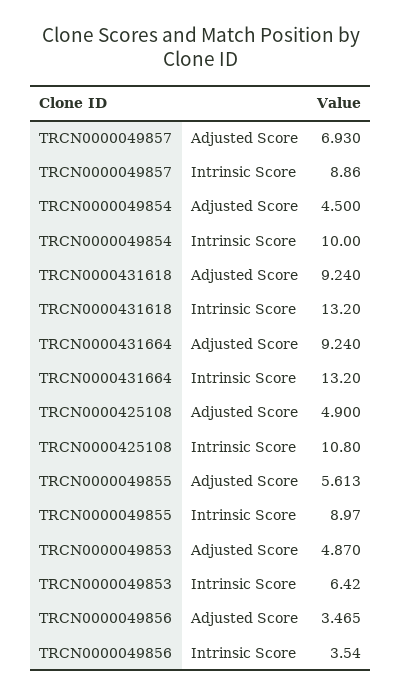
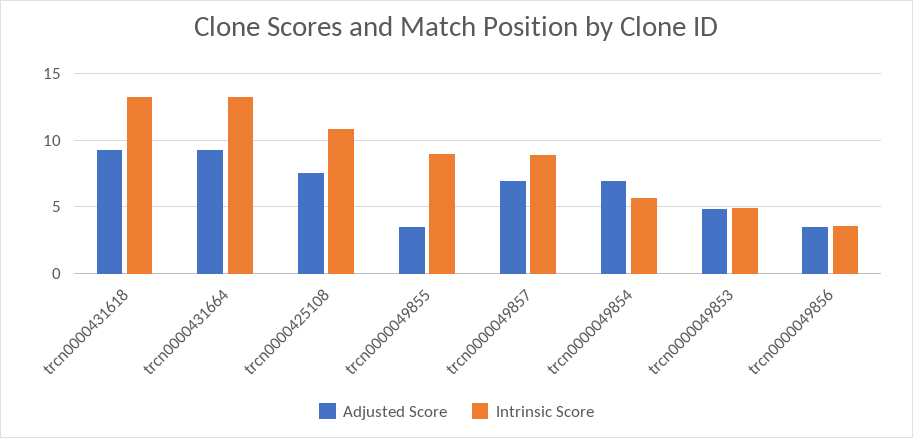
  {
    "Adjusted Score": {
      "TRCN0000049857": 6.93,
-     "TRCN0000049854": 4.5,
+     "TRCN0000049854": 7,
      "TRCN0000431618": 9.24,
      "TRCN0000431664": 9.24,
-     "TRCN0000425108": 4.9,
+     "TRCN0000425108": 7.5,
-     "TRCN0000049855": 5.613,
+     "TRCN0000049855": 3.5,
      "TRCN0000049853": 4.87,
      "TRCN0000049856": 3.465
    },
    "Intrinsic Score": {
      "TRCN0000049857": 8.86,
-     "TRCN0000049854": 10,
+     "TRCN0000049854": 5.5,
      "TRCN0000431618": 13.2,
      "TRCN0000431664": 13.2,
      "TRCN0000425108": 10.8,
      "TRCN0000049855": 8.97,
-     "TRCN0000049853": 6.42,
+     "TRCN0000049853": 5,
      "TRCN0000049856": 3.54
    }
  }

